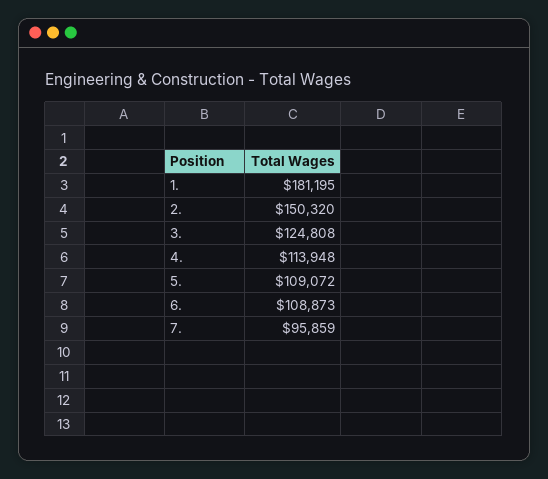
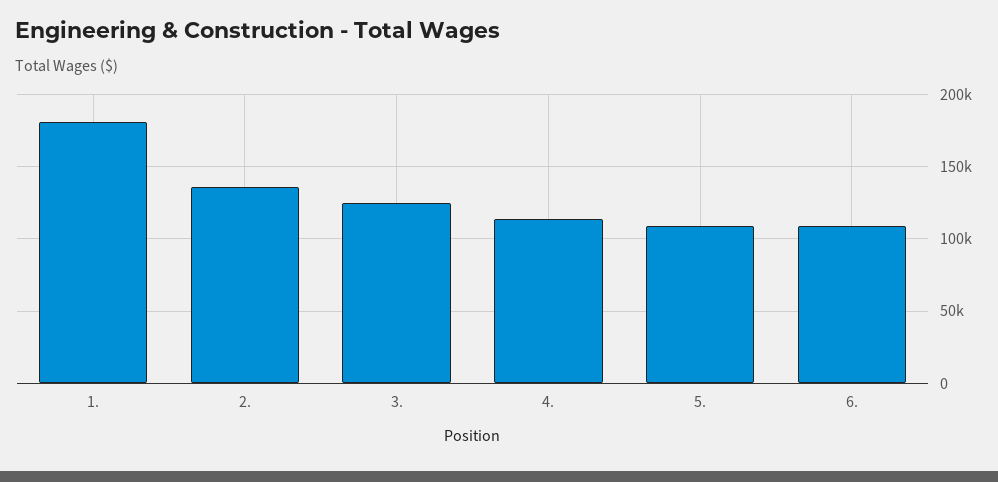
  {
    "1.": 181195,
-   "2.": 150320,
+   "2.": 135000,
    "3.": 124808,
    "4.": 113948,
    "5.": 109072,
-   "6.": 108873,
+   "6.": 108873
-   "7.": 95859
  }

